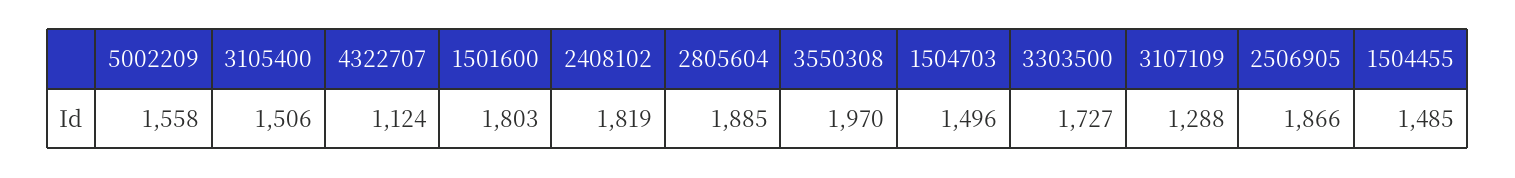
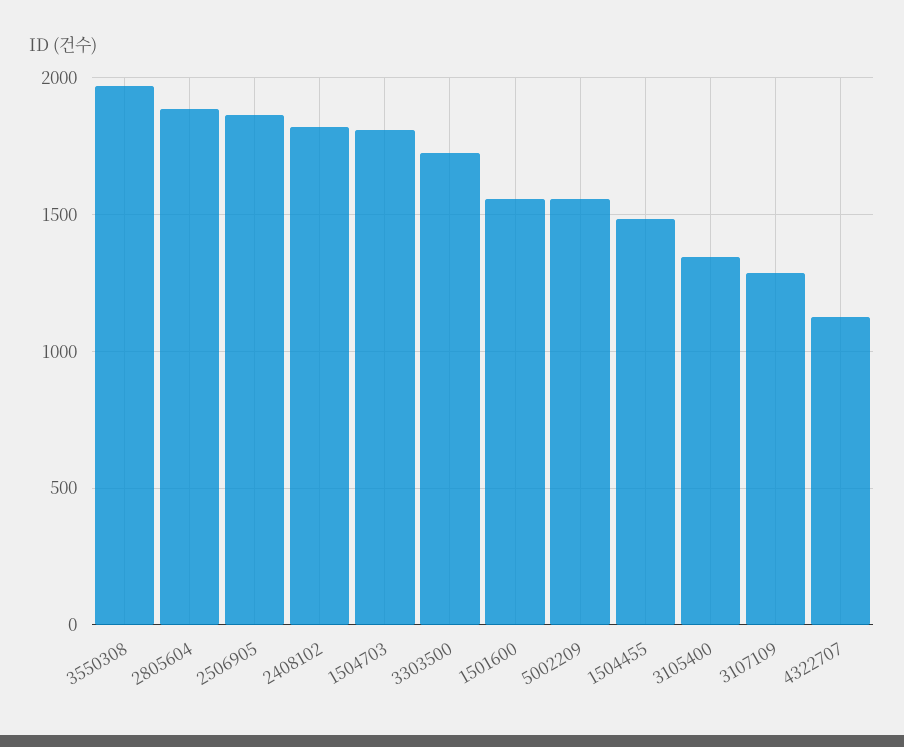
  {
    "5002209": 1558,
-   "3105400": 1506,
+   "3105400": 1350,
    "4322707": 1124,
-   "1501600": 1803,
+   "1501600": 1550,
    "2408102": 1819,
    "2805604": 1885,
    "3550308": 1970,
-   "1504703": 1496,
+   "1504703": 1800,
    "3303500": 1727,
    "3107109": 1288,
    "2506905": 1866,
    "1504455": 1485
  }

